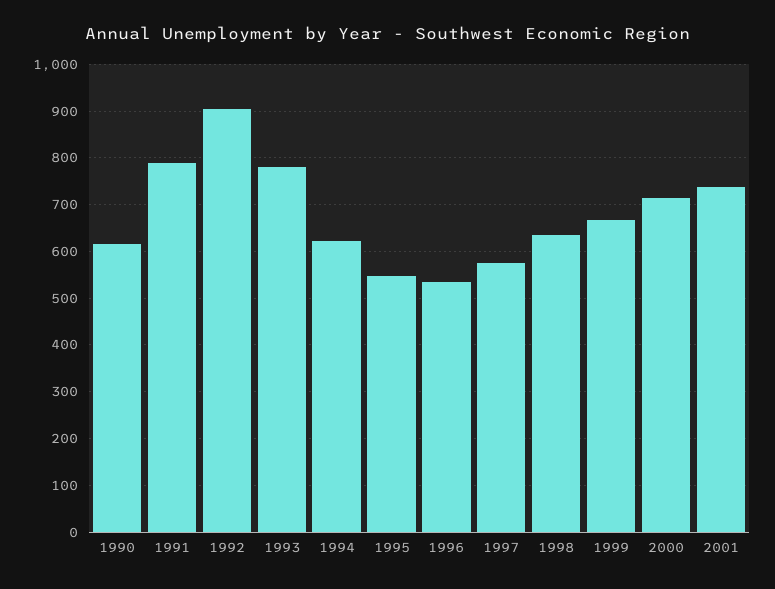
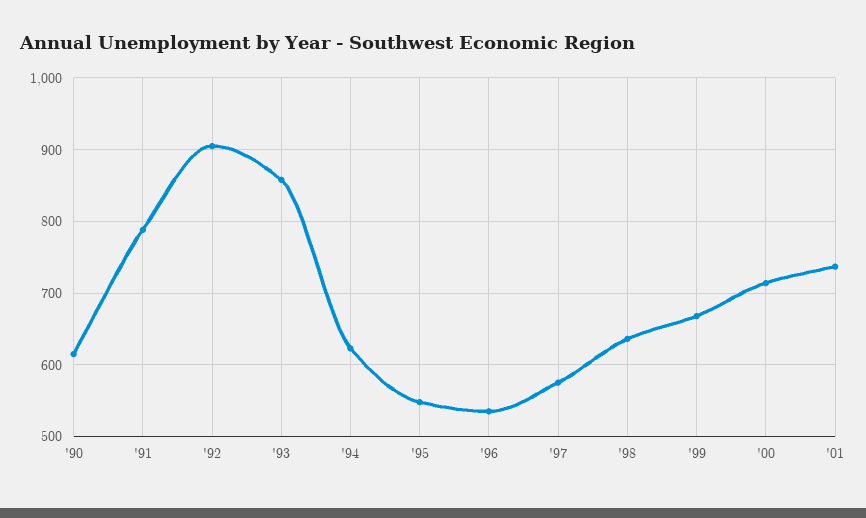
  {
    "1990": 620,
    "1991": 790,
    "1992": 910,
-   "1993": 780,
+   "1993": 860,
    "1994": 620,
    "1995": 550,
    "1996": 540,
    "1997": 580,
    "1998": 640,
    "1999": 670,
    "2000": 710,
    "2001": 740
  }

